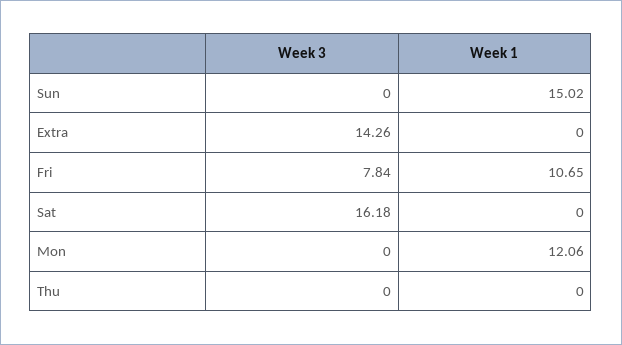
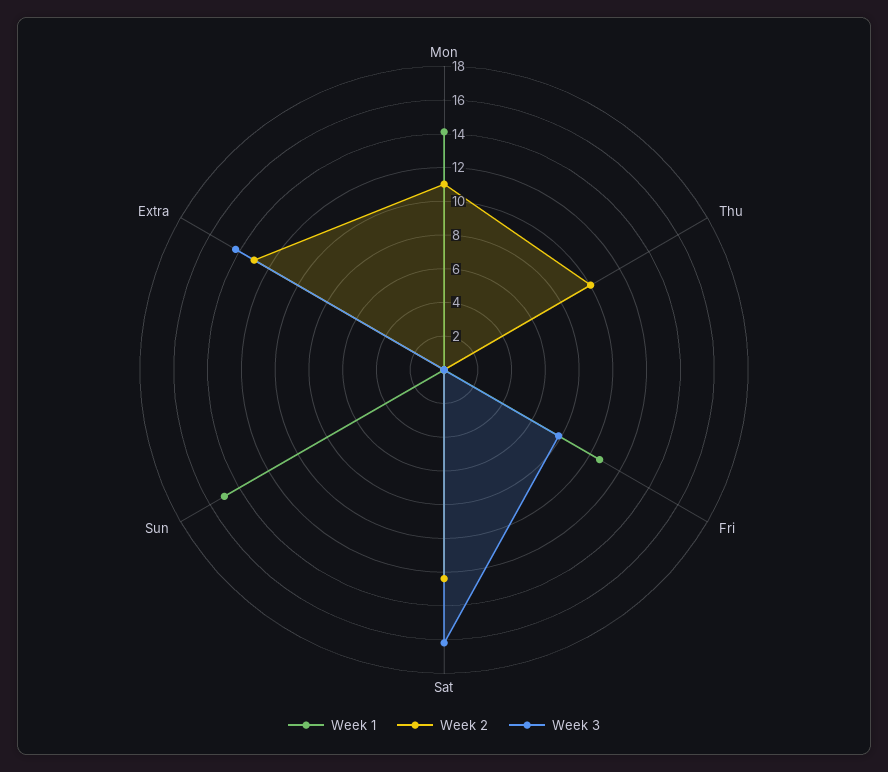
  {
    "Week 3": {
      "Sun": 0,
      "Extra": 14.26,
      "Fri": 7.84,
      "Sat": 16.18,
      "Mon": 0,
      "Thu": 0
    },
    "Week 1": {
      "Sun": 15.02,
      "Extra": 0,
      "Fri": 10.65,
      "Sat": 0,
-     "Mon": 12.06,
+     "Mon": 14,
      "Thu": 0
-   }
+   },
+   "Week 2": {
+     "Mon": 11,
+     "Thu": 10,
+     "Fri": 0,
+     "Sat": 12.5,
+     "Sun": 0,
+     "Extra": 13
+   }
  }

